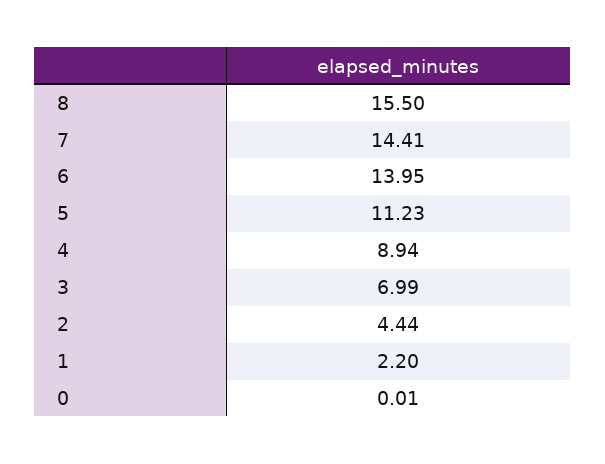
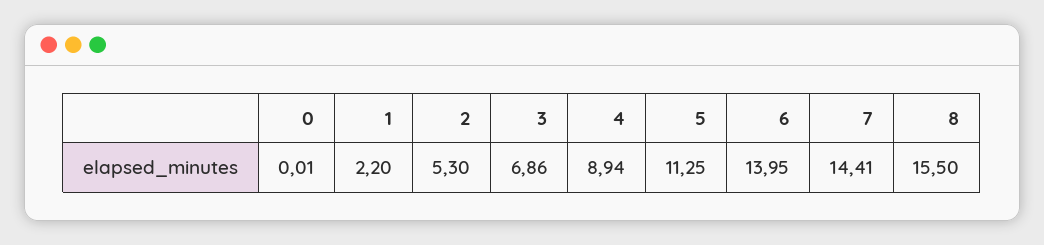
  {
    "8": 15.5,
    "7": 14.41,
    "6": 13.95,
-   "5": 11.23,
+   "5": 11.25,
    "4": 8.94,
-   "3": 6.99,
+   "3": 6.86,
-   "2": 4.44,
+   "2": 5.3,
    "1": 2.2,
    "0": 0.01
  }

